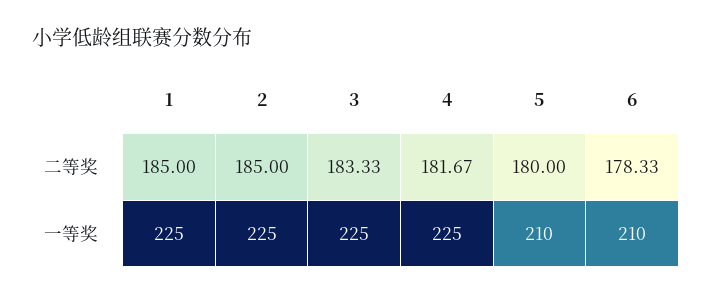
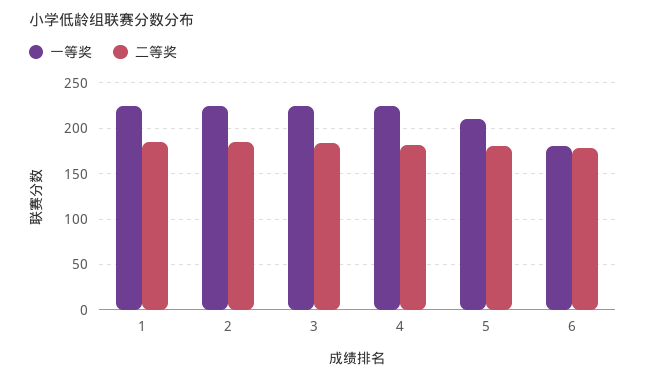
  {
    "二等奖": {
      "1": 185,
      "2": 185,
      "3": 183.33,
      "4": 181.67,
      "5": 180,
      "6": 178.33
    },
    "一等奖": {
      "1": 225,
      "2": 225,
      "3": 225,
      "4": 225,
      "5": 210,
-     "6": 210
+     "6": 180
    }
  }

